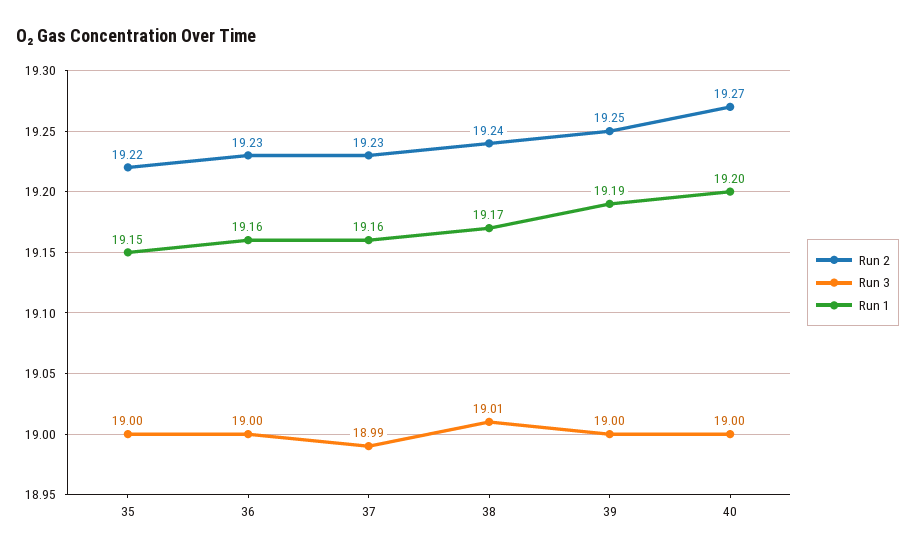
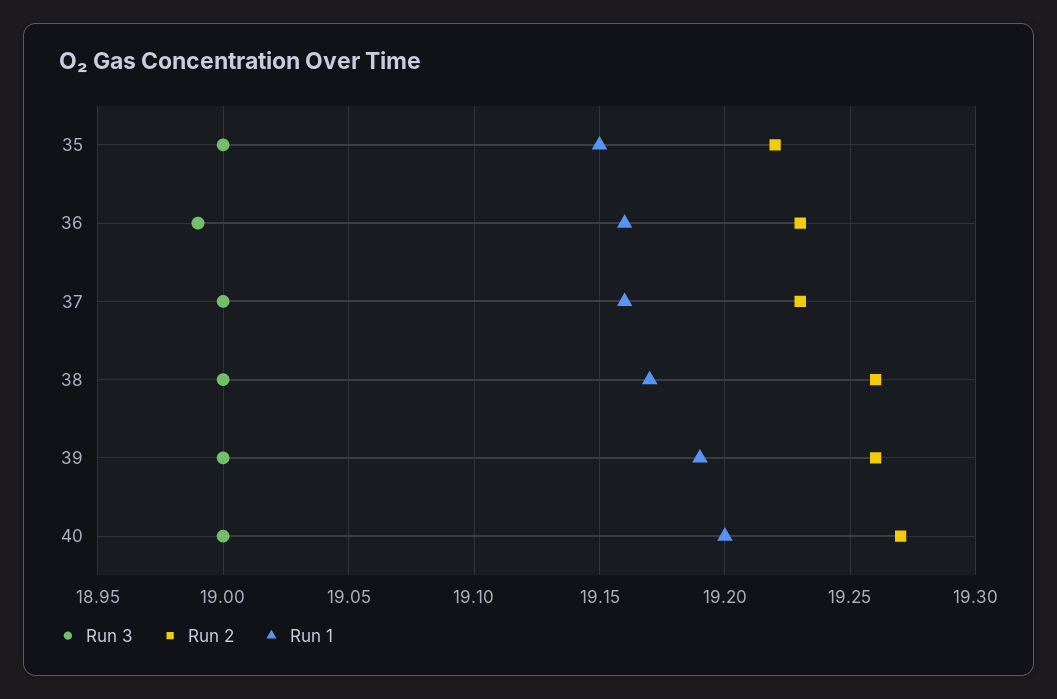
  {
    "Run 2": {
      "35": 19.22,
      "36": 19.23,
      "37": 19.23,
-     "38": 19.24,
+     "38": 19.26,
-     "39": 19.25,
+     "39": 19.26,
      "40": 19.27
    },
    "Run 3": {
      "35": 19,
-     "36": 19,
+     "36": 18.99,
-     "37": 18.99,
+     "37": 19,
-     "38": 19.01,
+     "38": 19,
      "39": 19,
      "40": 19
    },
    "Run 1": {
      "35": 19.15,
      "36": 19.16,
      "37": 19.16,
      "38": 19.17,
      "39": 19.19,
      "40": 19.2
    }
  }

